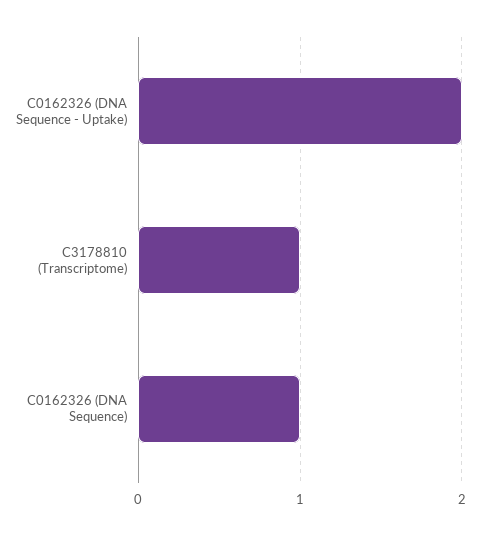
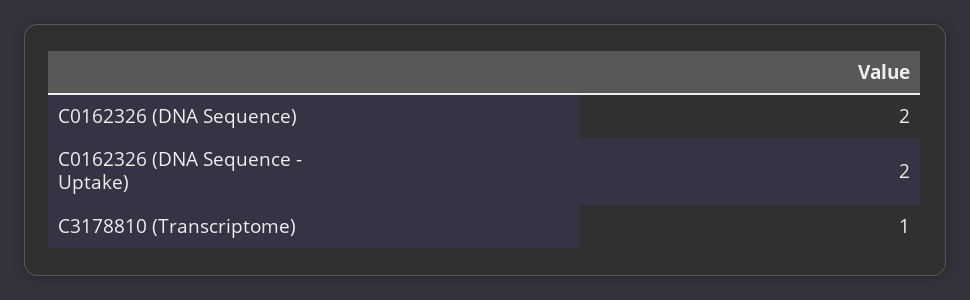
  {
    "C0162326 (DNA Sequence - Uptake)": 2,
    "C3178810 (Transcriptome)": 1,
-   "C0162326 (DNA Sequence)": 1
+   "C0162326 (DNA Sequence)": 2
  }

